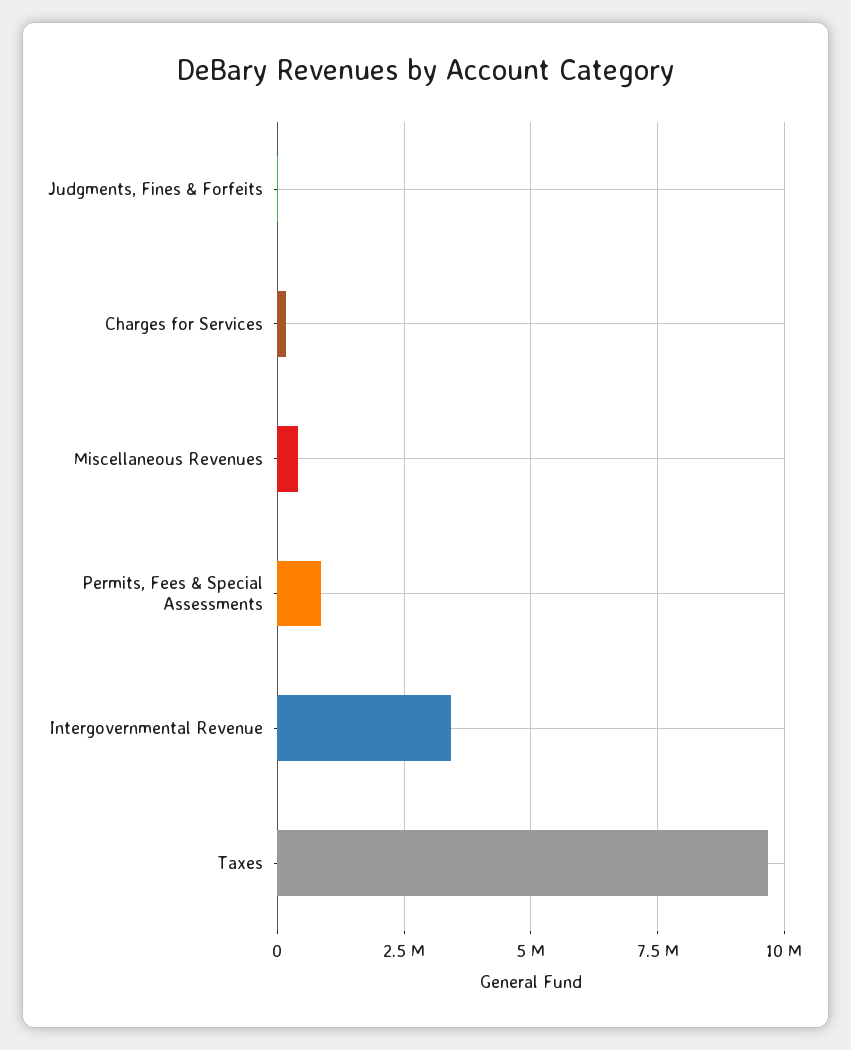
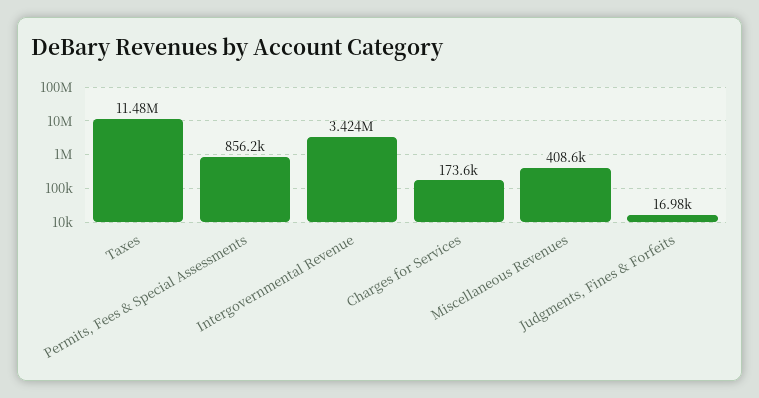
  {
    "Judgments, Fines & Forfeits": 16980,
    "Charges for Services": 173600,
    "Miscellaneous Revenues": 408600,
    "Permits, Fees & Special Assessments": 856200,
    "Intergovernmental Revenue": 3424000,
-   "Taxes": 9750000
+   "Taxes": 11480000
  }

